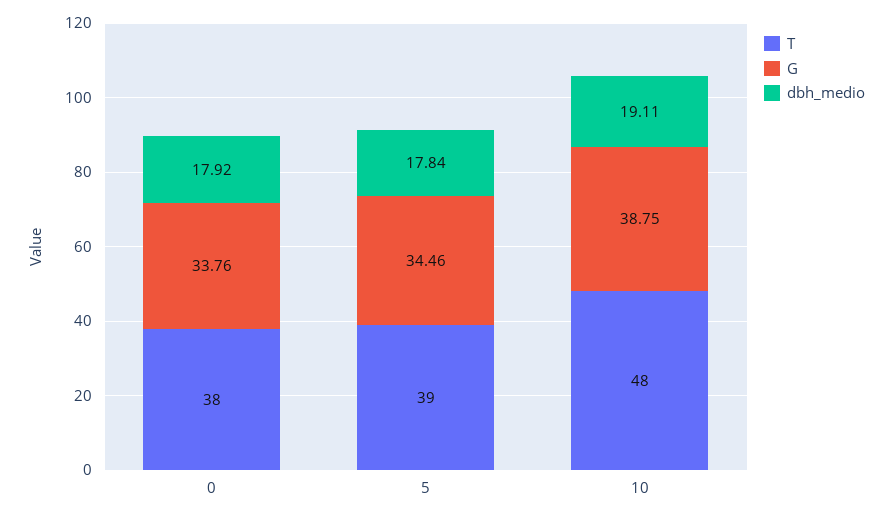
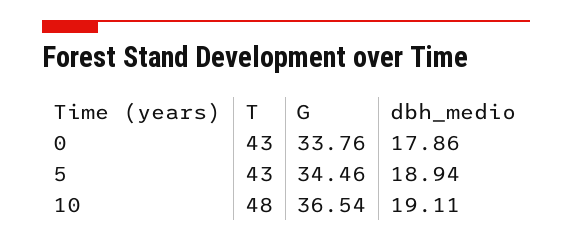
  {
    "T": {
-     "0": 38,
+     "0": 43,
-     "5": 39,
+     "5": 43,
      "10": 48
    },
    "G": {
      "0": 33.76,
      "5": 34.46,
-     "10": 38.75
+     "10": 36.54
    },
    "dbh_medio": {
-     "0": 17.92,
+     "0": 17.86,
-     "5": 17.84,
+     "5": 18.94,
      "10": 19.11
    }
  }

